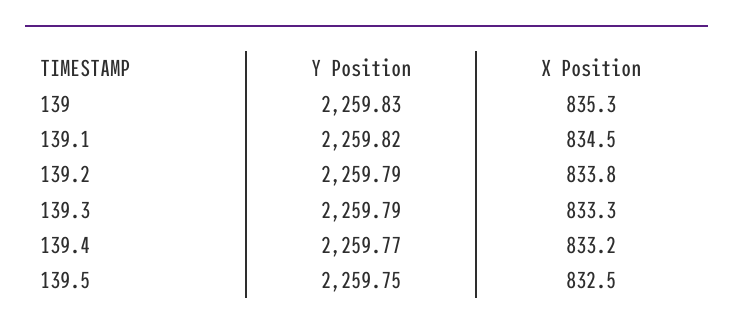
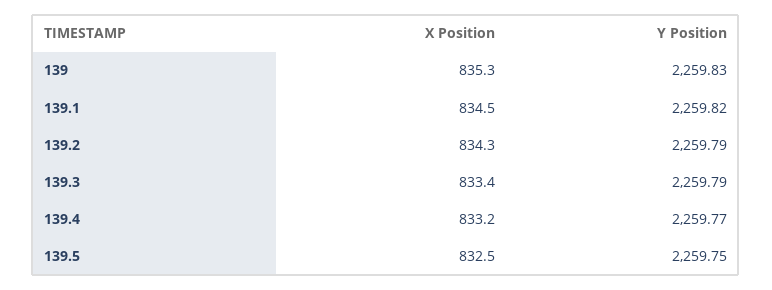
  {
    "Y Position": {
      "139": 2259.83,
      "139.1": 2259.82,
      "139.2": 2259.79,
      "139.3": 2259.79,
      "139.4": 2259.77,
      "139.5": 2259.75
    },
    "X Position": {
      "139": 835.3,
      "139.1": 834.5,
-     "139.2": 833.8,
+     "139.2": 834.3,
-     "139.3": 833.3,
+     "139.3": 833.4,
      "139.4": 833.2,
      "139.5": 832.5
    }
  }

